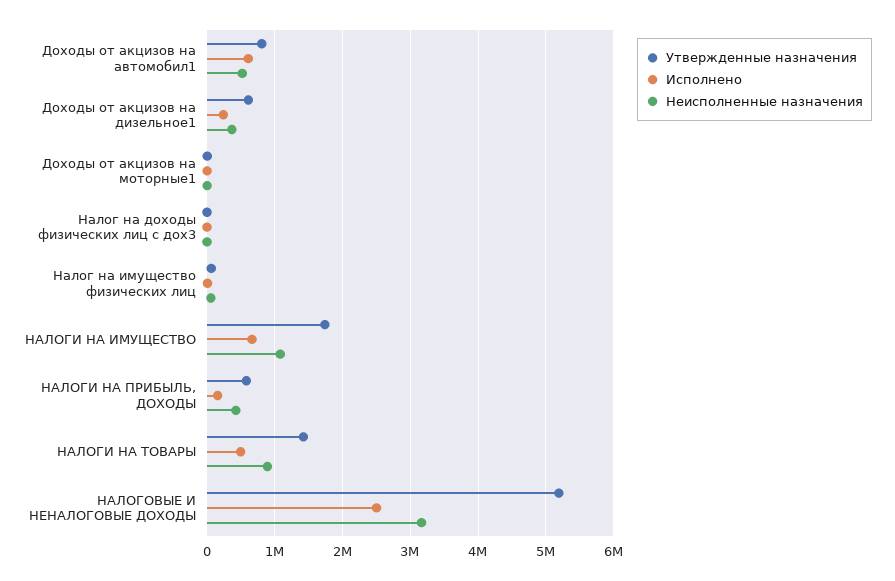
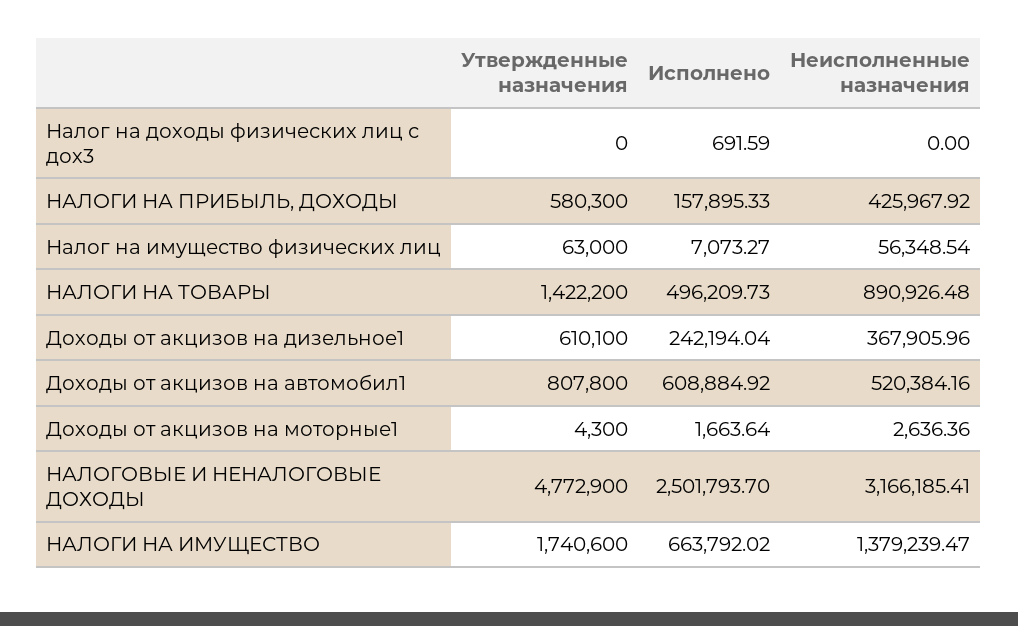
  {
    "Утвержденные назначения": {
      "Доходы от акцизов на автомобил1": 807800,
      "Доходы от акцизов на дизельное1": 610100,
      "Доходы от акцизов на моторные1": 4300,
      "Налог на доходы физических лиц с дох3": 0,
      "Налог на имущество физических лиц": 63000,
      "НАЛОГИ НА ИМУЩЕСТВО": 1740600,
      "НАЛОГИ НА ПРИБЫЛЬ, ДОХОДЫ": 580300,
      "НАЛОГИ НА ТОВАРЫ": 1422200,
-     "НАЛОГОВЫЕ И НЕНАЛОГОВЫЕ ДОХОДЫ": 5200000
+     "НАЛОГОВЫЕ И НЕНАЛОГОВЫЕ ДОХОДЫ": 4772900
    },
    "Исполнено": {
      "Доходы от акцизов на автомобил1": 608884.92,
      "Доходы от акцизов на дизельное1": 242194.04,
      "Доходы от акцизов на моторные1": 1663.64,
      "Налог на доходы физических лиц с дох3": 691.59,
      "Налог на имущество физических лиц": 7073.27,
      "НАЛОГИ НА ИМУЩЕСТВО": 663792.02,
      "НАЛОГИ НА ПРИБЫЛЬ, ДОХОДЫ": 157895.33,
      "НАЛОГИ НА ТОВАРЫ": 496209.73,
      "НАЛОГОВЫЕ И НЕНАЛОГОВЫЕ ДОХОДЫ": 2501793.7
    },
    "Неисполненные назначения": {
      "Доходы от акцизов на автомобил1": 520384.16,
      "Доходы от акцизов на дизельное1": 367905.96,
      "Доходы от акцизов на моторные1": 2636.36,
      "Налог на доходы физических лиц с дох3": 0,
      "Налог на имущество физических лиц": 56348.54,
-     "НАЛОГИ НА ИМУЩЕСТВО": 1100000,
+     "НАЛОГИ НА ИМУЩЕСТВО": 1379239.47,
      "НАЛОГИ НА ПРИБЫЛЬ, ДОХОДЫ": 425967.92,
      "НАЛОГИ НА ТОВАРЫ": 890926.48,
      "НАЛОГОВЫЕ И НЕНАЛОГОВЫЕ ДОХОДЫ": 3166185.41
    }
  }

